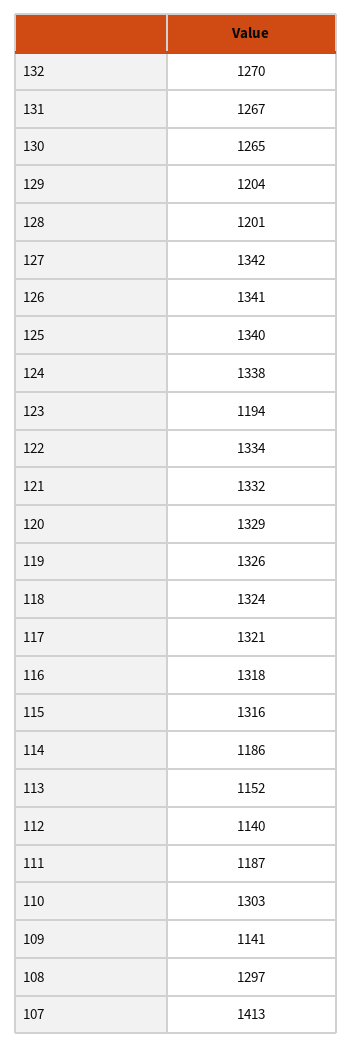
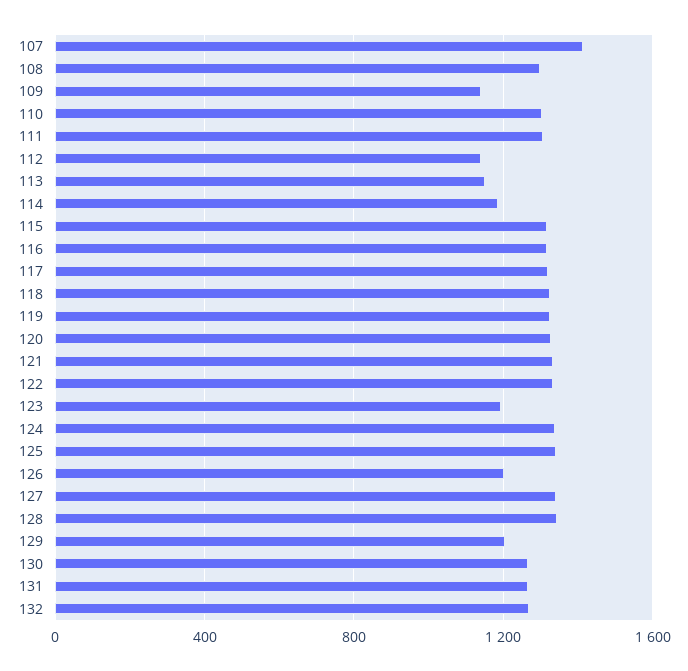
  {
    "132": 1270,
    "131": 1267,
    "130": 1265,
    "129": 1204,
-   "128": 1201,
+   "128": 1350,
    "127": 1342,
-   "126": 1341,
+   "126": 1200,
    "125": 1340,
    "124": 1338,
    "123": 1194,
    "122": 1334,
    "121": 1332,
    "120": 1329,
    "119": 1326,
    "118": 1324,
    "117": 1321,
    "116": 1318,
    "115": 1316,
    "114": 1186,
    "113": 1152,
    "112": 1140,
-   "111": 1187,
+   "111": 1300,
    "110": 1303,
    "109": 1141,
    "108": 1297,
    "107": 1413
  }

